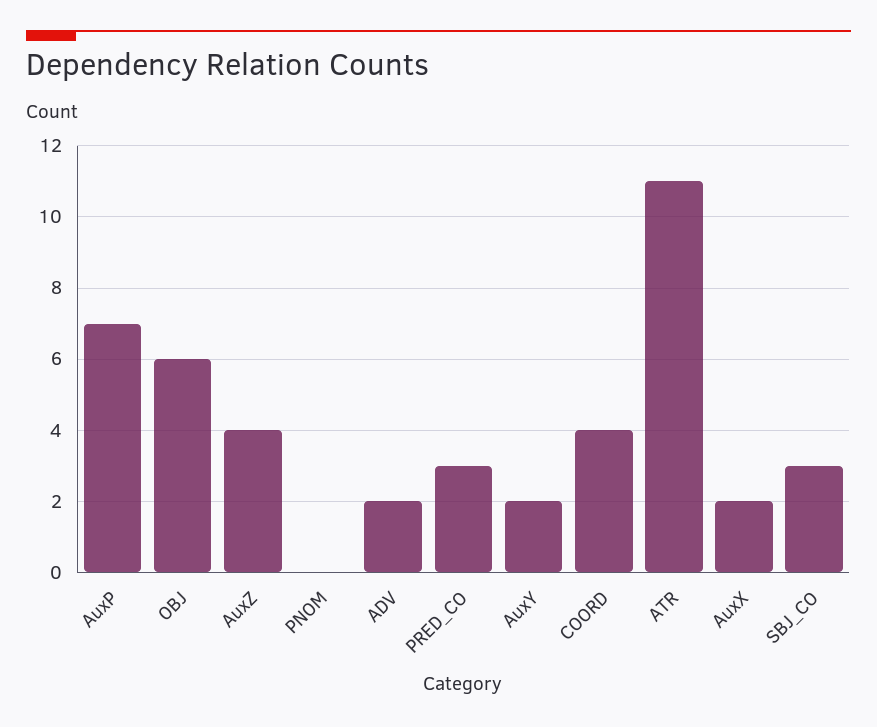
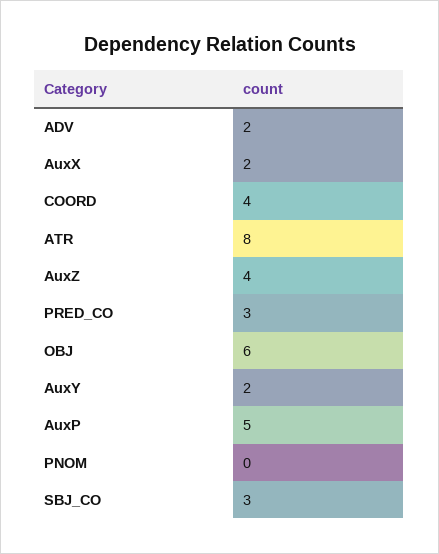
  {
-   "AuxP": 7,
+   "AuxP": 5,
    "OBJ": 6,
    "AuxZ": 4,
    "PNOM": 0,
    "ADV": 2,
    "PRED_CO": 3,
    "AuxY": 2,
    "COORD": 4,
-   "ATR": 11,
+   "ATR": 8,
    "AuxX": 2,
    "SBJ_CO": 3
  }

